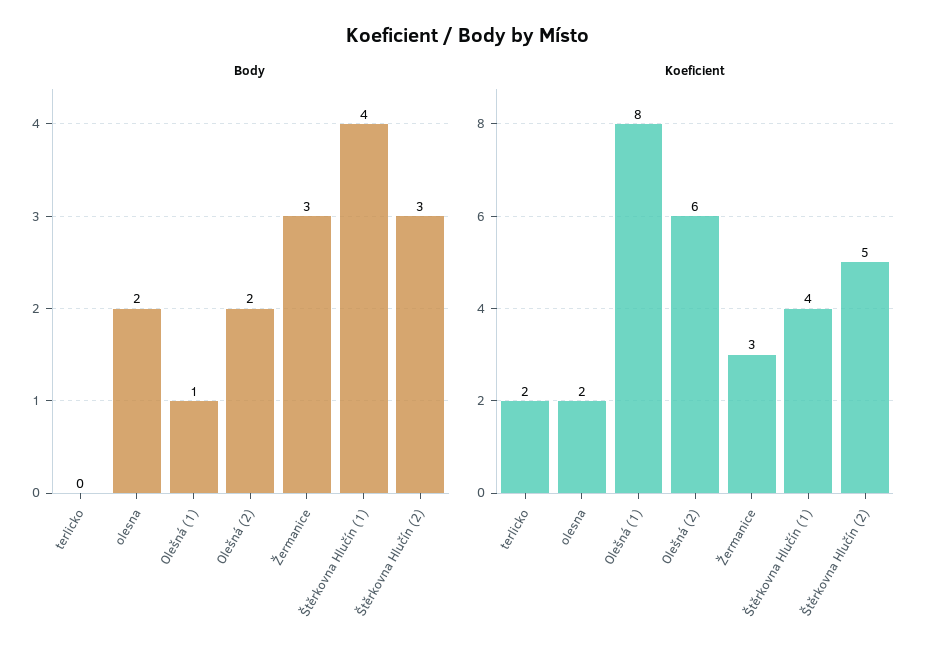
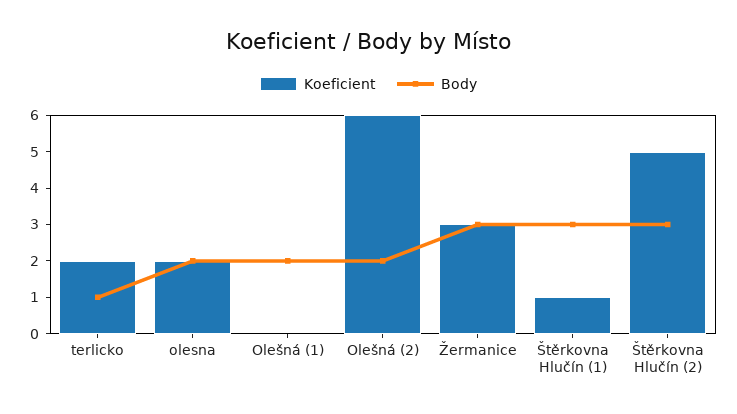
  {
    "Body": {
-     "terlicko": 0,
+     "terlicko": 1,
      "olesna": 2,
-     "Olešná (1)": 1,
+     "Olešná (1)": 2,
      "Olešná (2)": 2,
      "Žermanice": 3,
-     "Štěrkovna Hlučín (1)": 4,
+     "Štěrkovna Hlučín (1)": 3,
      "Štěrkovna Hlučín (2)": 3
    },
    "Koeficient": {
      "terlicko": 2,
      "olesna": 2,
-     "Olešná (1)": 8,
+     "Olešná (1)": 0,
      "Olešná (2)": 6,
      "Žermanice": 3,
-     "Štěrkovna Hlučín (1)": 4,
+     "Štěrkovna Hlučín (1)": 1,
      "Štěrkovna Hlučín (2)": 5
    }
  }

